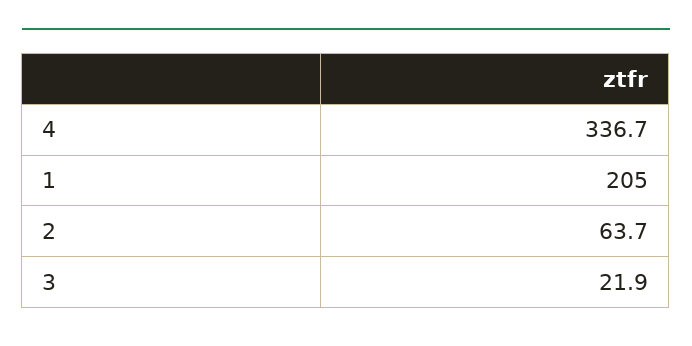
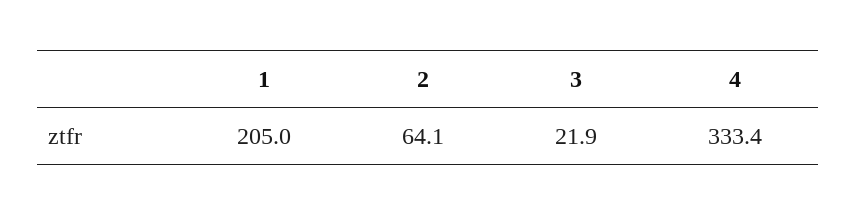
  {
-   "4": 336.7,
+   "4": 333.4,
    "1": 205,
-   "2": 63.7,
+   "2": 64.1,
    "3": 21.9
  }

